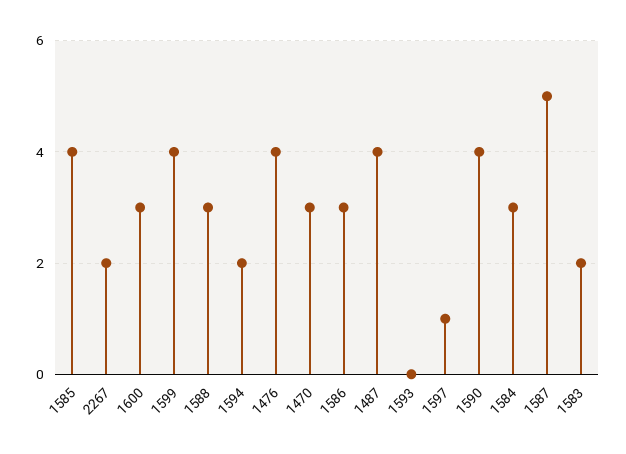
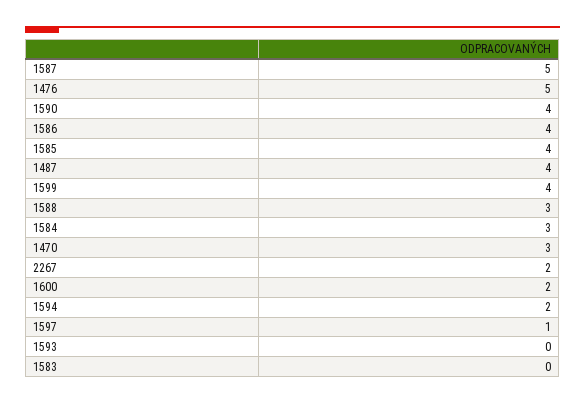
  {
    "1585": 4,
    "2267": 2,
-   "1600": 3,
+   "1600": 2,
    "1599": 4,
    "1588": 3,
    "1594": 2,
-   "1476": 4,
+   "1476": 5,
    "1470": 3,
-   "1586": 3,
+   "1586": 4,
    "1487": 4,
    "1593": 0,
    "1597": 1,
    "1590": 4,
    "1584": 3,
    "1587": 5,
-   "1583": 2
+   "1583": 0
  }

